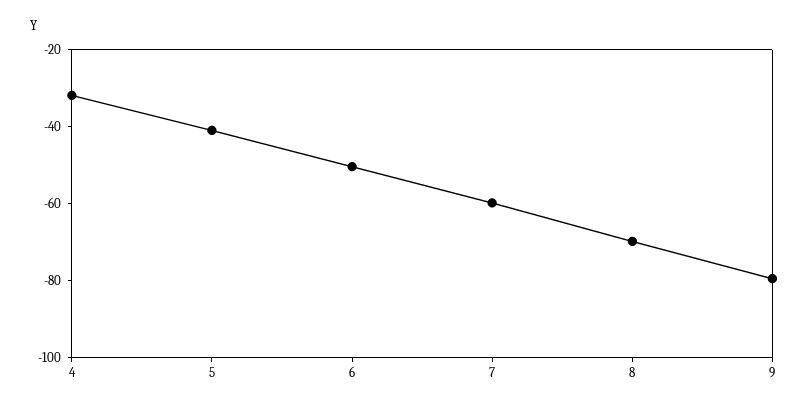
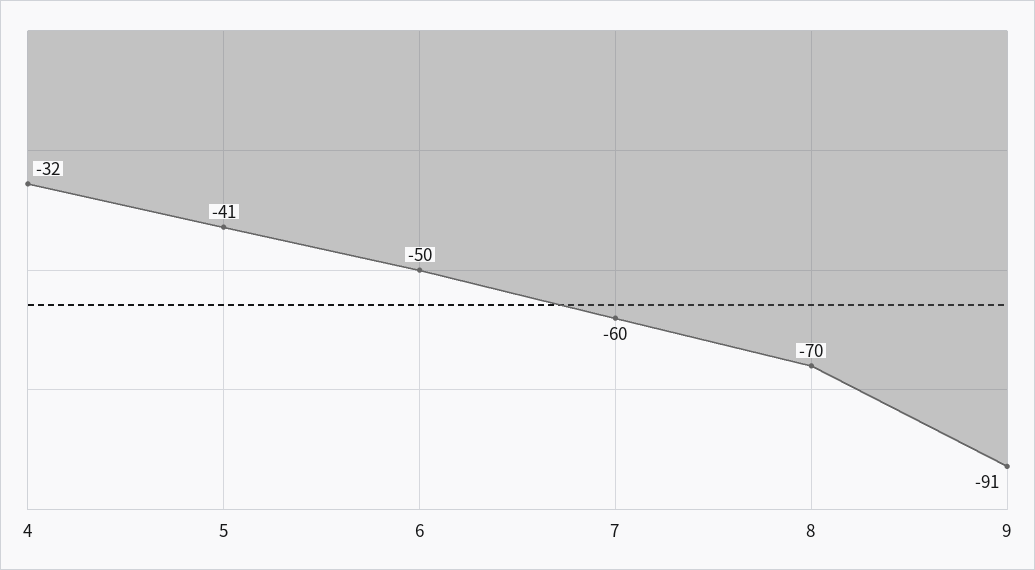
  {
    "4": -32,
    "5": -41,
    "6": -50,
    "7": -60,
    "8": -70,
-   "9": -80
+   "9": -91
  }

